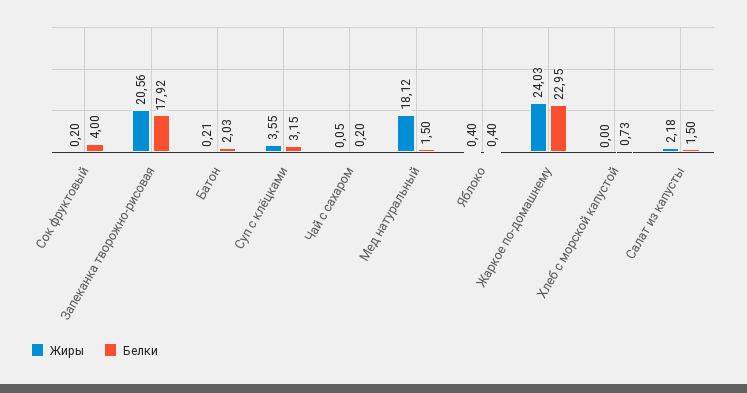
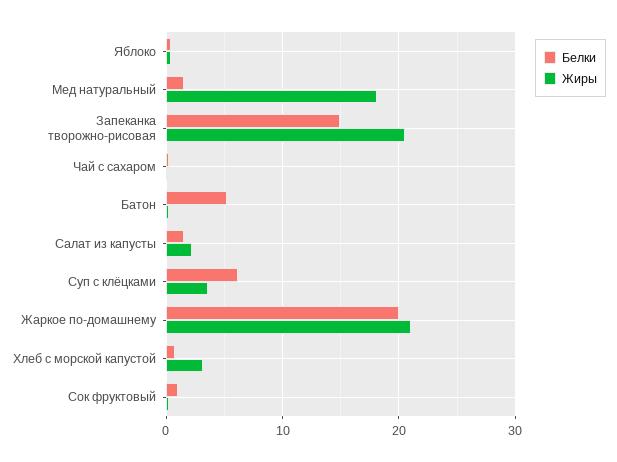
  {
    "Жиры": {
      "Сок фруктовый": 0.2,
      "Запеканка творожно-рисовая": 20.56,
      "Батон": 0.21,
      "Суп с клёцками": 3.55,
      "Чай с сахаром": 0.05,
      "Мед натуральный": 18.12,
      "Яблоко": 0.4,
-     "Жаркое по-домашнему": 24.03,
+     "Жаркое по-домашнему": 21,
-     "Хлеб с морской капустой": 0,
+     "Хлеб с морской капустой": 3,
      "Салат из капусты": 2.18
    },
    "Белки": {
-     "Сок фруктовый": 4,
+     "Сок фруктовый": 1,
-     "Запеканка творожно-рисовая": 17.92,
+     "Запеканка творожно-рисовая": 15,
-     "Батон": 2.03,
+     "Батон": 5,
-     "Суп с клёцками": 3.15,
+     "Суп с клёцками": 6,
      "Чай с сахаром": 0.2,
      "Мед натуральный": 1.5,
      "Яблоко": 0.4,
-     "Жаркое по-домашнему": 22.95,
+     "Жаркое по-домашнему": 20,
      "Хлеб с морской капустой": 0.73,
      "Салат из капусты": 1.5
    }
  }

